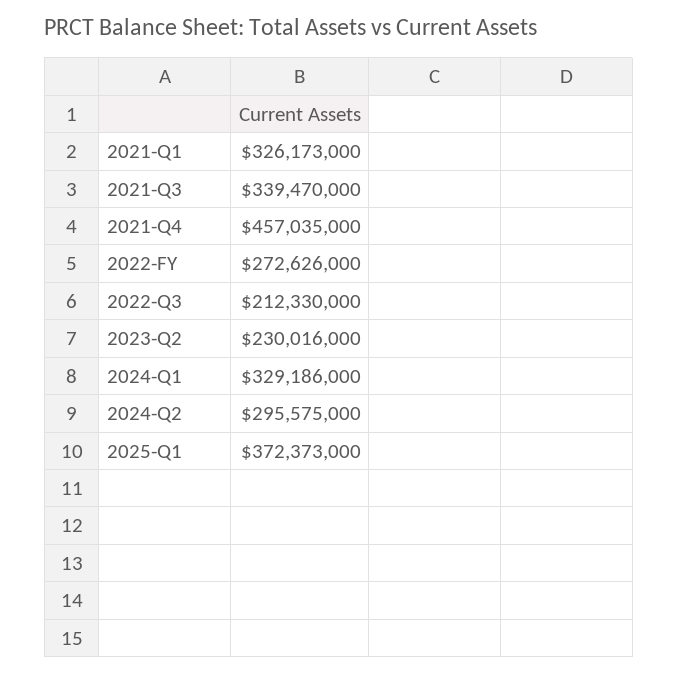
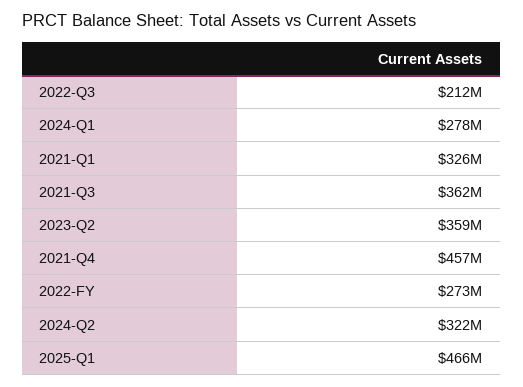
  {
    "2021-Q1": 326173000,
-   "2021-Q3": 339470000,
+   "2021-Q3": 362000000,
    "2021-Q4": 457035000,
    "2022-FY": 272626000,
    "2022-Q3": 212330000,
-   "2023-Q2": 230016000,
+   "2023-Q2": 359000000,
-   "2024-Q1": 329186000,
+   "2024-Q1": 278000000,
-   "2024-Q2": 295575000,
+   "2024-Q2": 322000000,
-   "2025-Q1": 372373000
+   "2025-Q1": 466000000
  }

